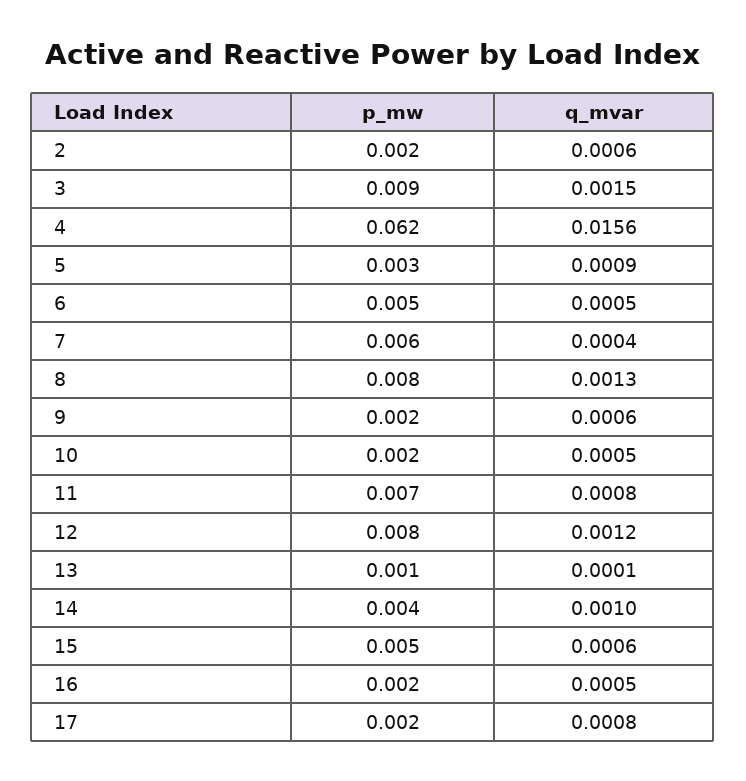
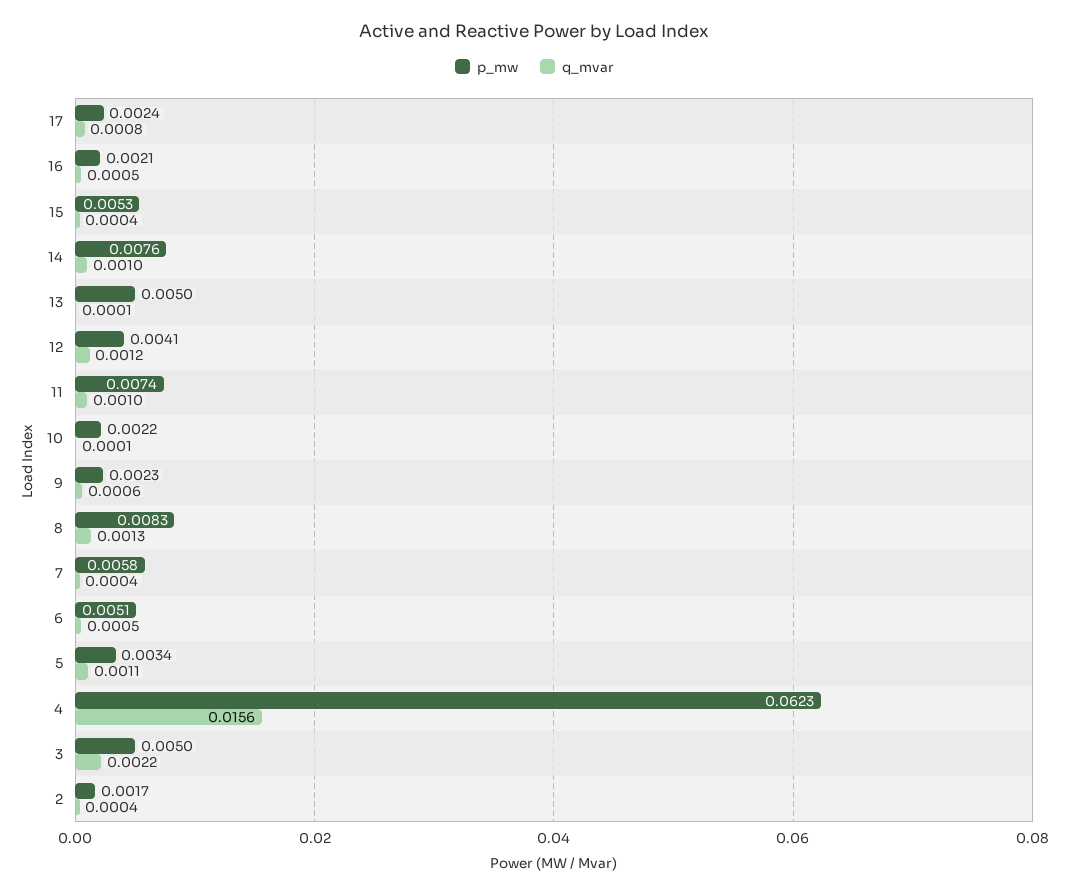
  {
    "p_mw": {
      "2": 0.0017,
-     "3": 0.009,
+     "3": 0.005,
      "4": 0.0623,
      "5": 0.0034,
      "6": 0.0051,
      "7": 0.0058,
      "8": 0.0083,
      "9": 0.0023,
      "10": 0.0022,
      "11": 0.0074,
-     "12": 0.008,
+     "12": 0.0041,
-     "13": 0.001,
+     "13": 0.005,
-     "14": 0.004,
+     "14": 0.0076,
      "15": 0.0053,
      "16": 0.0021,
      "17": 0.0024
    },
    "q_mvar": {
-     "2": 0.0006,
+     "2": 0.0004,
-     "3": 0.0015,
+     "3": 0.0022,
      "4": 0.0156,
-     "5": 0.0009,
+     "5": 0.0011,
      "6": 0.0005,
      "7": 0.0004,
      "8": 0.0013,
      "9": 0.0006,
-     "10": 0.0005,
+     "10": 0.0001,
-     "11": 0.0008,
+     "11": 0.001,
      "12": 0.0012,
      "13": 0.0001,
      "14": 0.001,
-     "15": 0.0006,
+     "15": 0.0004,
      "16": 0.0005,
      "17": 0.0008
    }
  }

